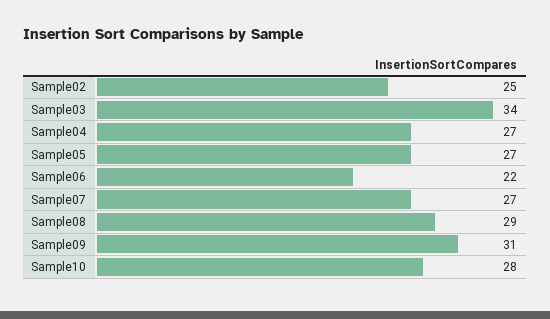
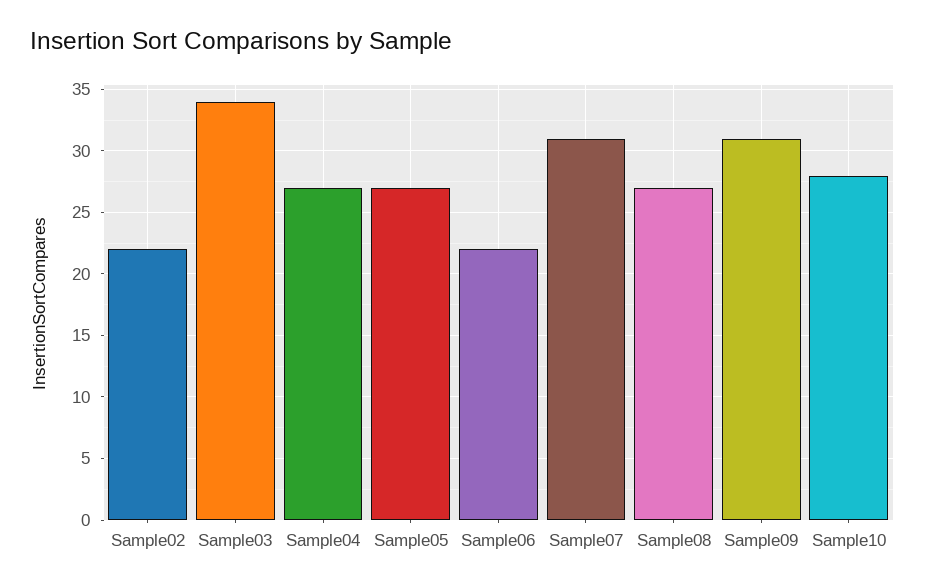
  {
-   "Sample02": 25,
+   "Sample02": 22,
    "Sample03": 34,
    "Sample04": 27,
    "Sample05": 27,
    "Sample06": 22,
-   "Sample07": 27,
+   "Sample07": 31,
-   "Sample08": 29,
+   "Sample08": 27,
    "Sample09": 31,
    "Sample10": 28
  }

